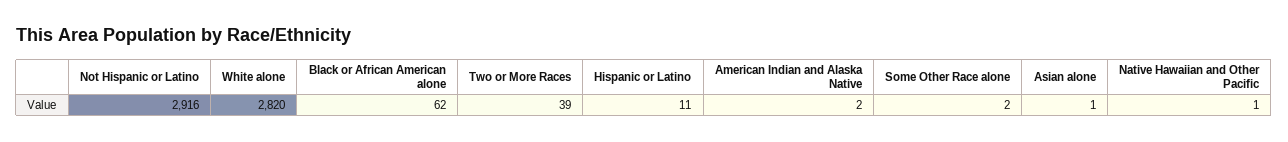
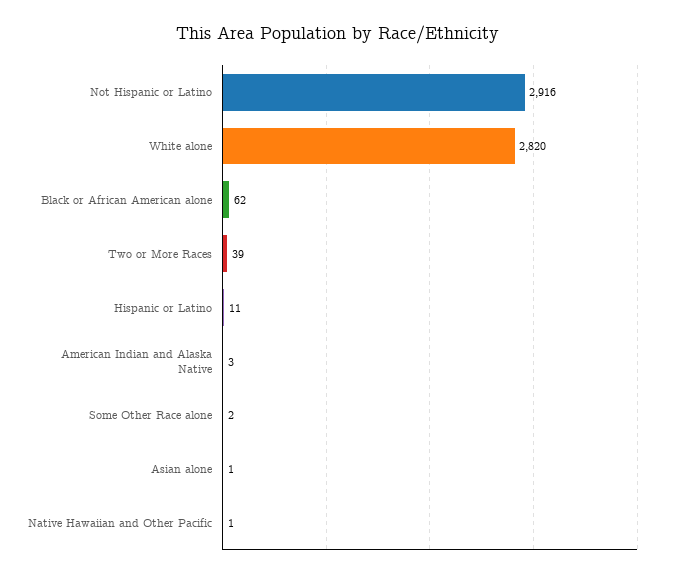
  {
    "Not Hispanic or Latino": 2916,
    "White alone": 2820,
    "Black or African American alone": 62,
    "Two or More Races": 39,
    "Hispanic or Latino": 11,
-   "American Indian and Alaska Native": 2,
+   "American Indian and Alaska Native": 3,
    "Some Other Race alone": 2,
    "Asian alone": 1,
    "Native Hawaiian and Other Pacific": 1
  }

